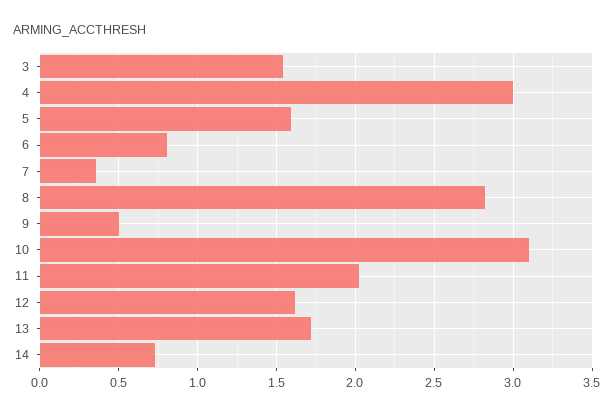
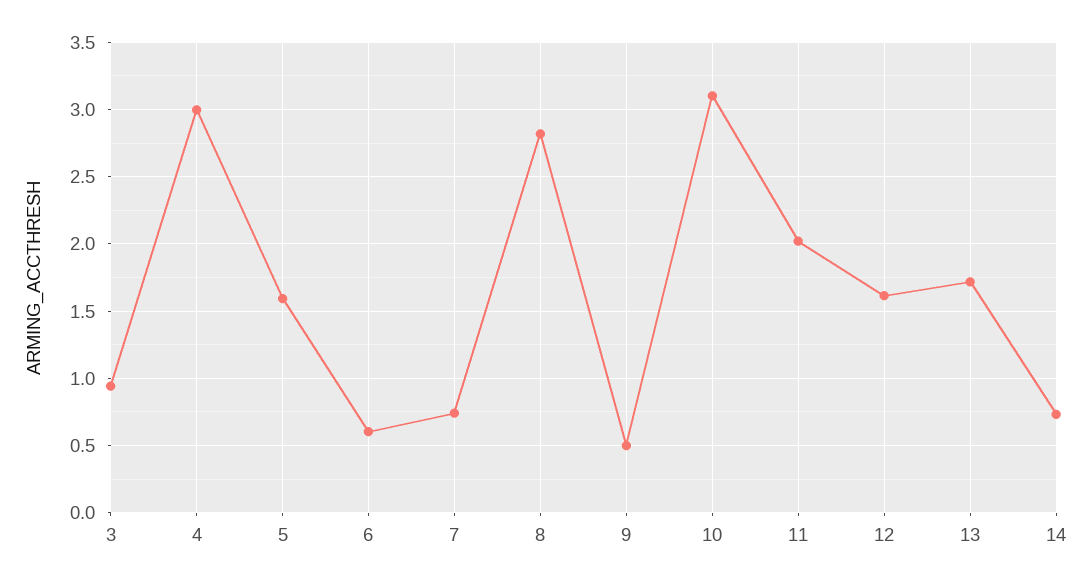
  {
-   "3": 1.55,
+   "3": 0.95,
    "4": 3,
    "5": 1.6,
-   "6": 0.8,
+   "6": 0.6,
-   "7": 0.35,
+   "7": 0.75,
    "8": 2.8,
    "9": 0.5,
    "10": 3.1,
    "11": 2,
    "12": 1.6,
    "13": 1.7,
    "14": 0.75
  }

